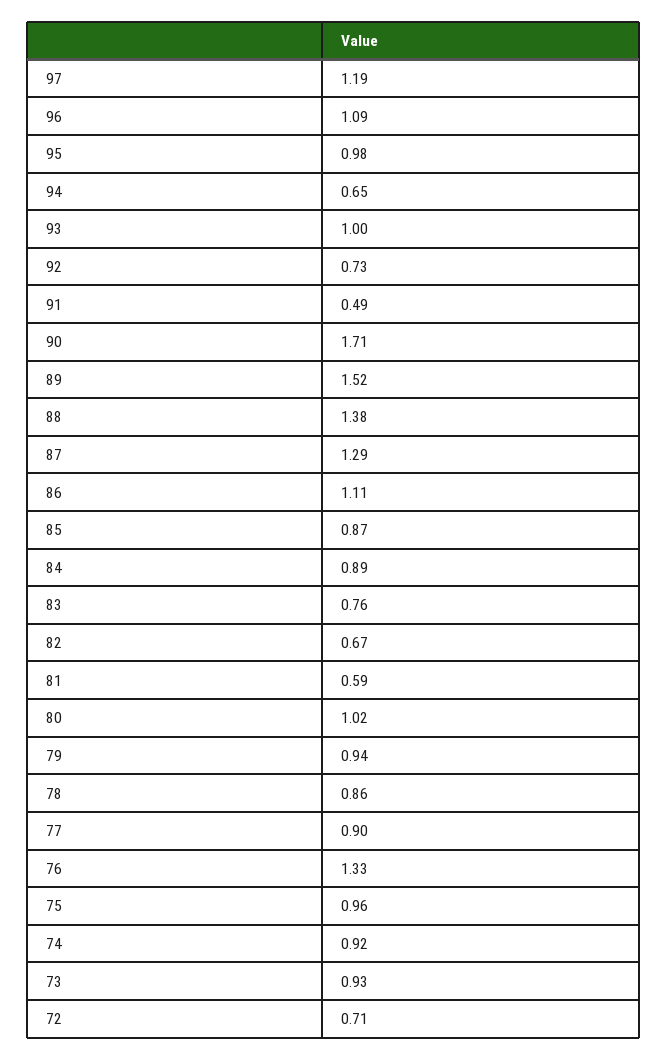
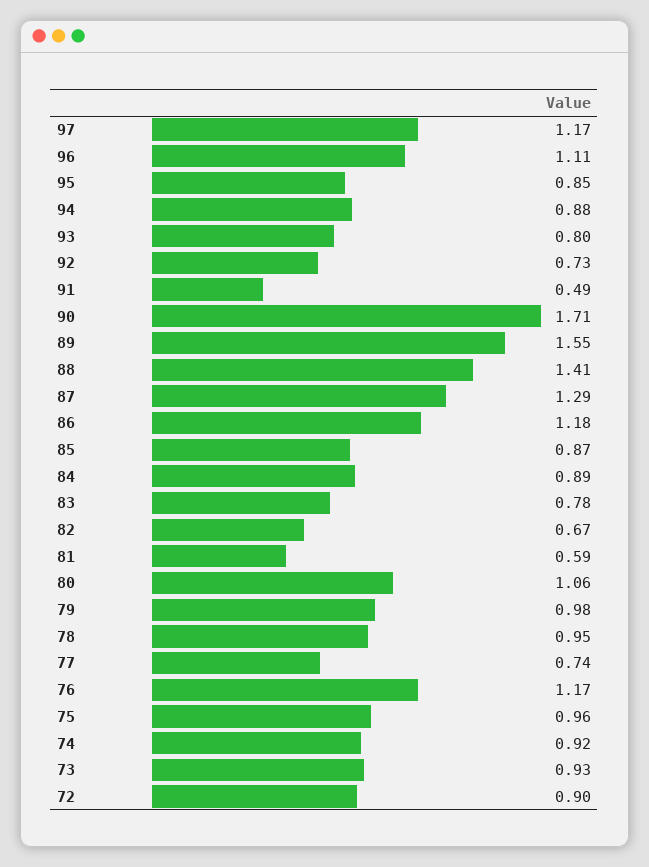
  {
-   "97": 1.19,
+   "97": 1.17,
-   "96": 1.09,
+   "96": 1.11,
-   "95": 0.98,
+   "95": 0.85,
-   "94": 0.65,
+   "94": 0.88,
-   "93": 1,
+   "93": 0.8,
    "92": 0.73,
    "91": 0.49,
    "90": 1.71,
-   "89": 1.52,
+   "89": 1.55,
-   "88": 1.38,
+   "88": 1.41,
    "87": 1.29,
-   "86": 1.11,
+   "86": 1.18,
    "85": 0.87,
    "84": 0.89,
-   "83": 0.76,
+   "83": 0.78,
    "82": 0.67,
    "81": 0.59,
-   "80": 1.02,
+   "80": 1.06,
-   "79": 0.94,
+   "79": 0.98,
-   "78": 0.86,
+   "78": 0.95,
-   "77": 0.9,
+   "77": 0.74,
-   "76": 1.33,
+   "76": 1.17,
    "75": 0.96,
    "74": 0.92,
    "73": 0.93,
-   "72": 0.71
+   "72": 0.9
  }

